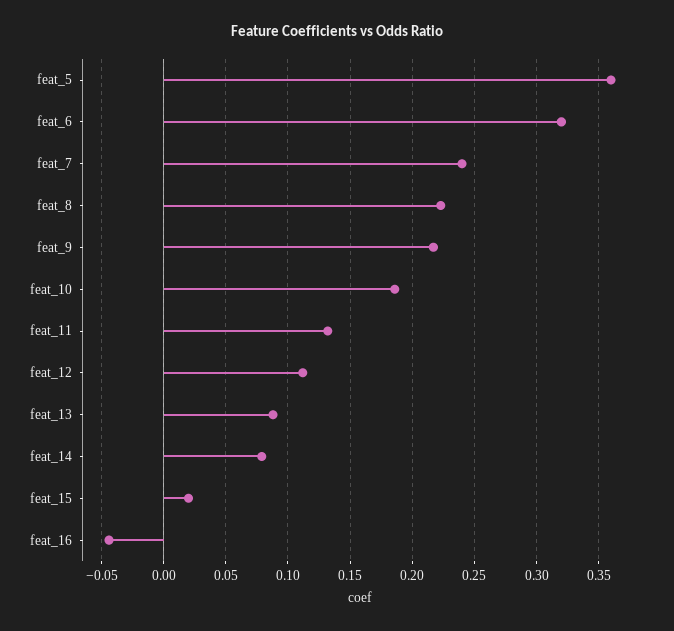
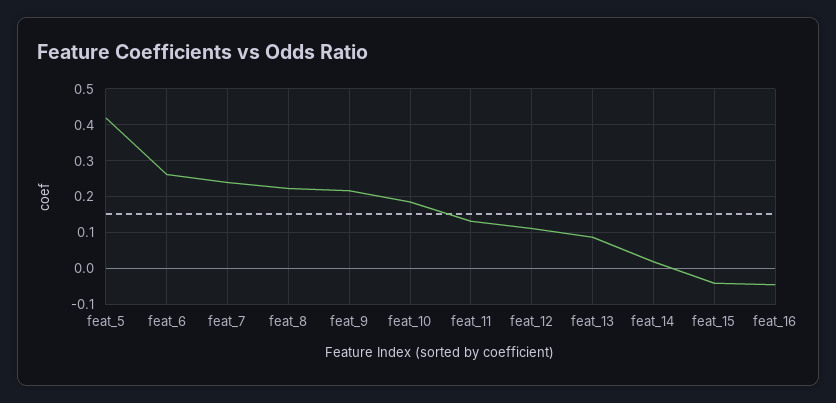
  {
-   "feat_5": 0.36,
+   "feat_5": 0.42,
-   "feat_6": 0.32,
+   "feat_6": 0.26,
    "feat_7": 0.24,
    "feat_8": 0.225,
    "feat_9": 0.215,
    "feat_10": 0.185,
    "feat_11": 0.13,
    "feat_12": 0.11,
    "feat_13": 0.09,
-   "feat_14": 0.08,
+   "feat_14": 0.02,
-   "feat_15": 0.02,
+   "feat_15": -0.04,
    "feat_16": -0.045
  }

